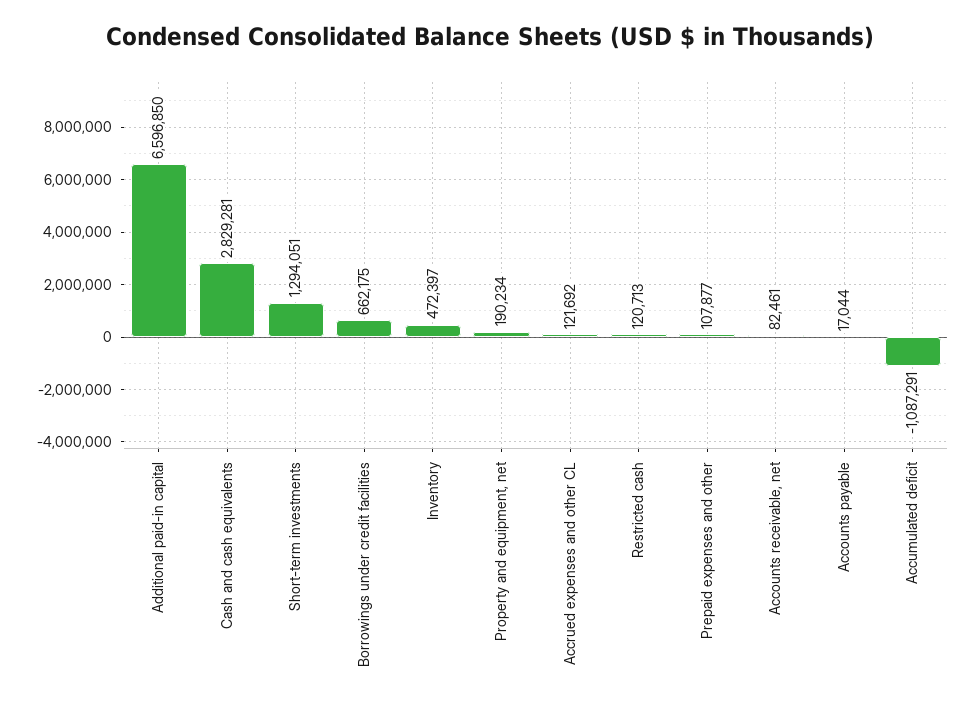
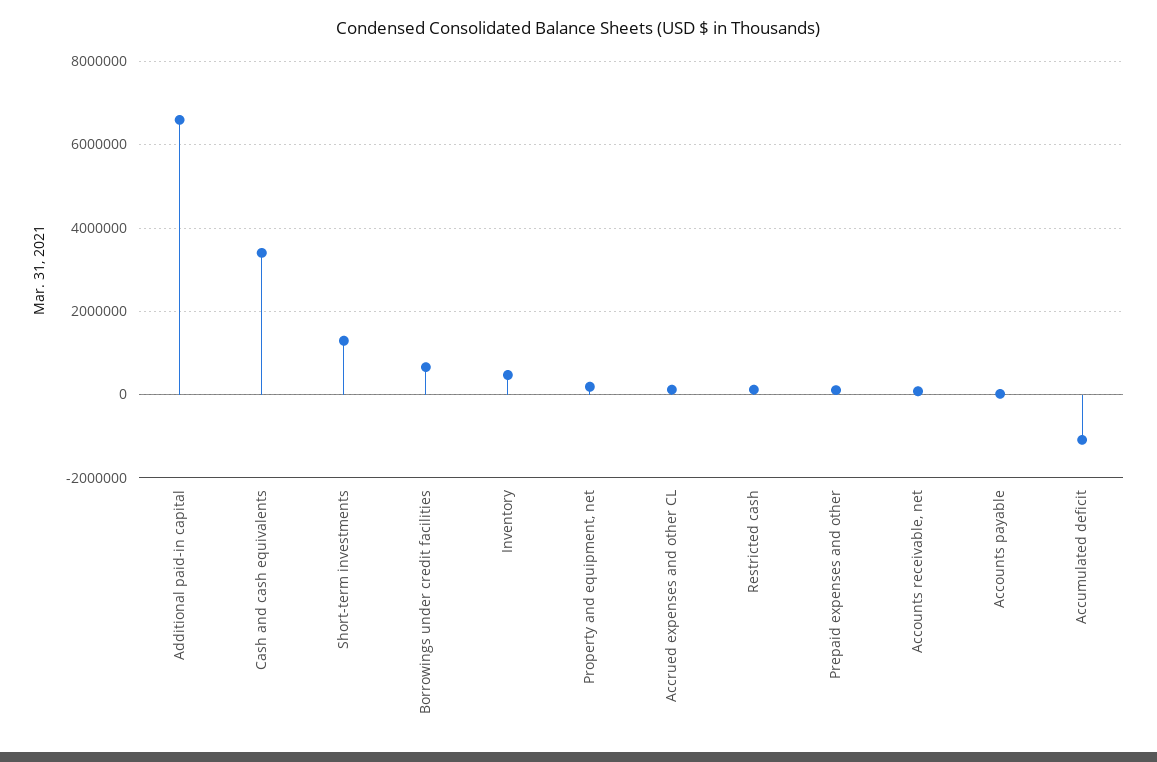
  {
    "Additional paid-in capital": 6596850,
-   "Cash and cash equivalents": 2829281,
+   "Cash and cash equivalents": 3400000,
    "Short-term investments": 1294051,
    "Borrowings under credit facilities": 662175,
    "Inventory": 472397,
    "Property and equipment, net": 190234,
    "Accrued expenses and other CL": 121692,
    "Restricted cash": 120713,
    "Prepaid expenses and other": 107877,
    "Accounts receivable, net": 82461,
    "Accounts payable": 17044,
    "Accumulated deficit": -1087291
  }

